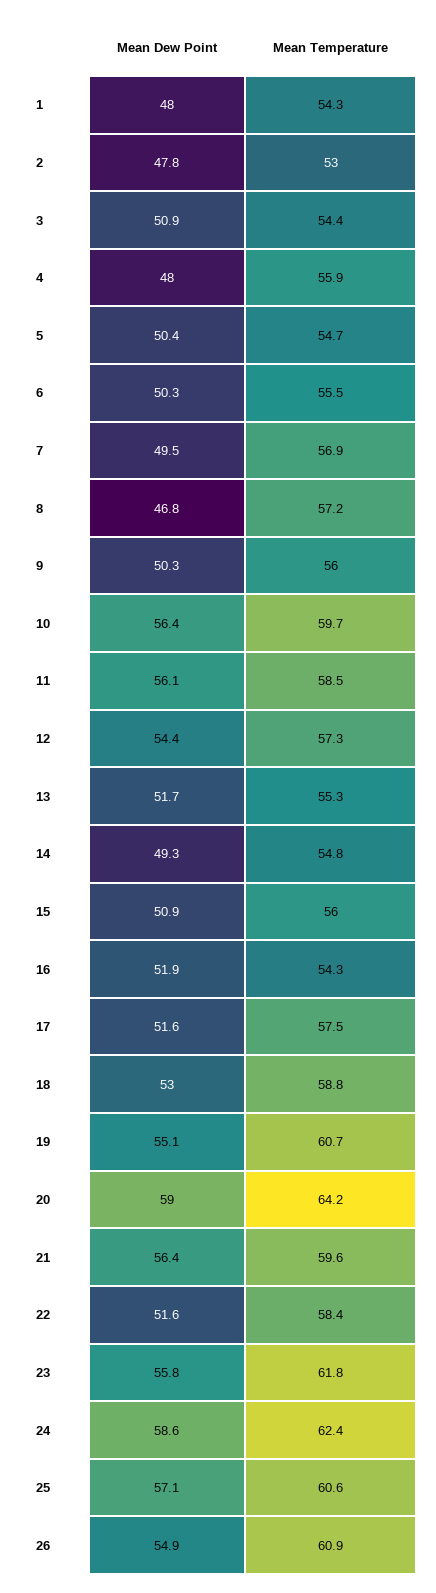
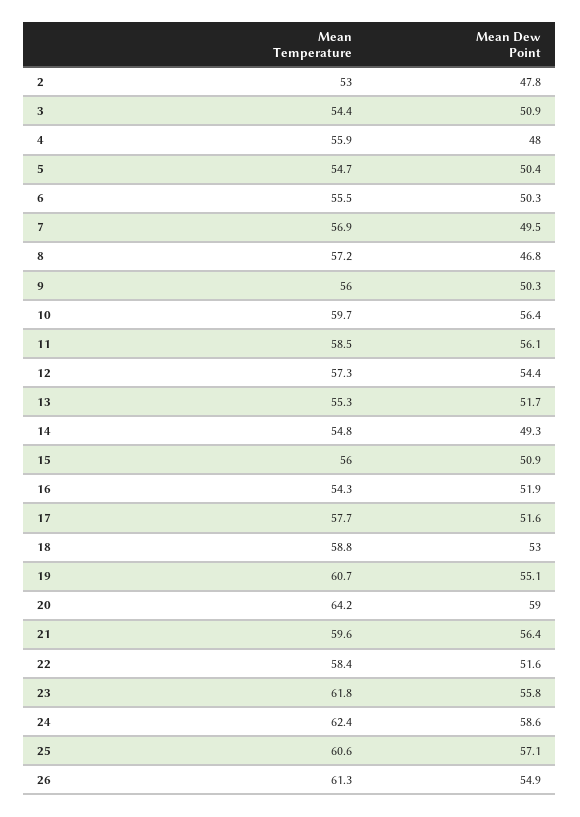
  {
    "Mean Dew Point": {
-     "1": 48,
      "2": 47.8,
      "3": 50.9,
      "4": 48,
      "5": 50.4,
      "6": 50.3,
      "7": 49.5,
      "8": 46.8,
      "9": 50.3,
      "10": 56.4,
      "11": 56.1,
      "12": 54.4,
      "13": 51.7,
      "14": 49.3,
      "15": 50.9,
      "16": 51.9,
      "17": 51.6,
      "18": 53,
      "19": 55.1,
      "20": 59,
      "21": 56.4,
      "22": 51.6,
      "23": 55.8,
      "24": 58.6,
      "25": 57.1,
      "26": 54.9
    },
    "Mean Temperature": {
-     "1": 54.3,
      "2": 53,
      "3": 54.4,
      "4": 55.9,
      "5": 54.7,
      "6": 55.5,
      "7": 56.9,
      "8": 57.2,
      "9": 56,
      "10": 59.7,
      "11": 58.5,
      "12": 57.3,
      "13": 55.3,
      "14": 54.8,
      "15": 56,
      "16": 54.3,
-     "17": 57.5,
+     "17": 57.7,
      "18": 58.8,
      "19": 60.7,
      "20": 64.2,
      "21": 59.6,
      "22": 58.4,
      "23": 61.8,
      "24": 62.4,
      "25": 60.6,
-     "26": 60.9
+     "26": 61.3
    }
  }

